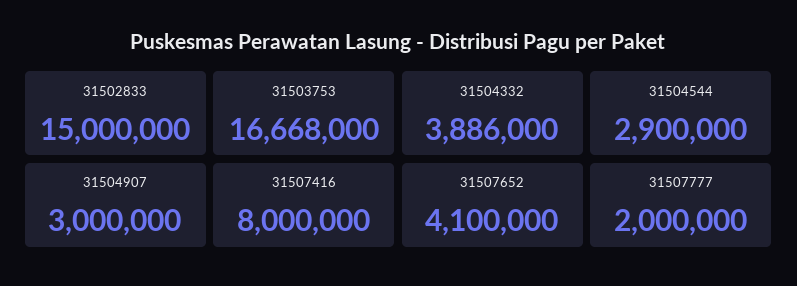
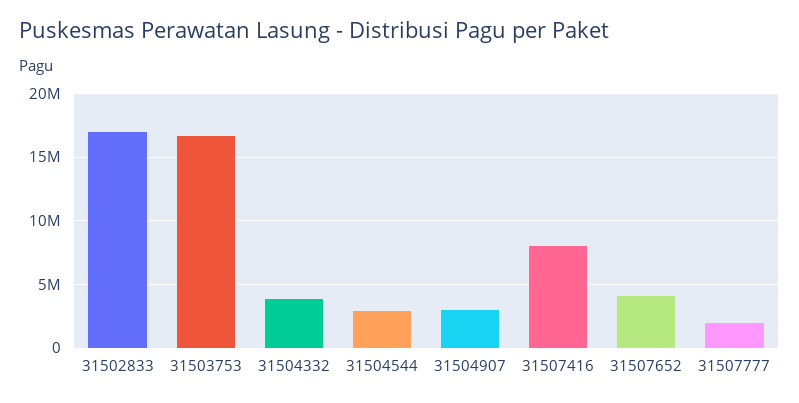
  {
-   "31502833": 15000000,
+   "31502833": 17000000,
    "31503753": 16668000,
    "31504332": 3886000,
    "31504544": 2900000,
    "31504907": 3000000,
    "31507416": 8000000,
    "31507652": 4100000,
    "31507777": 2000000
  }

